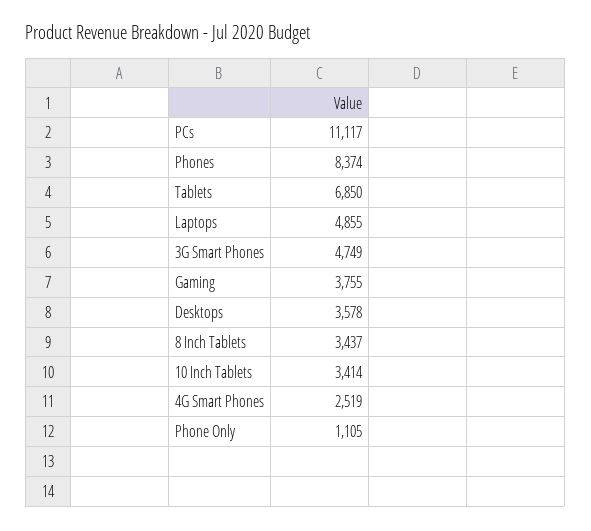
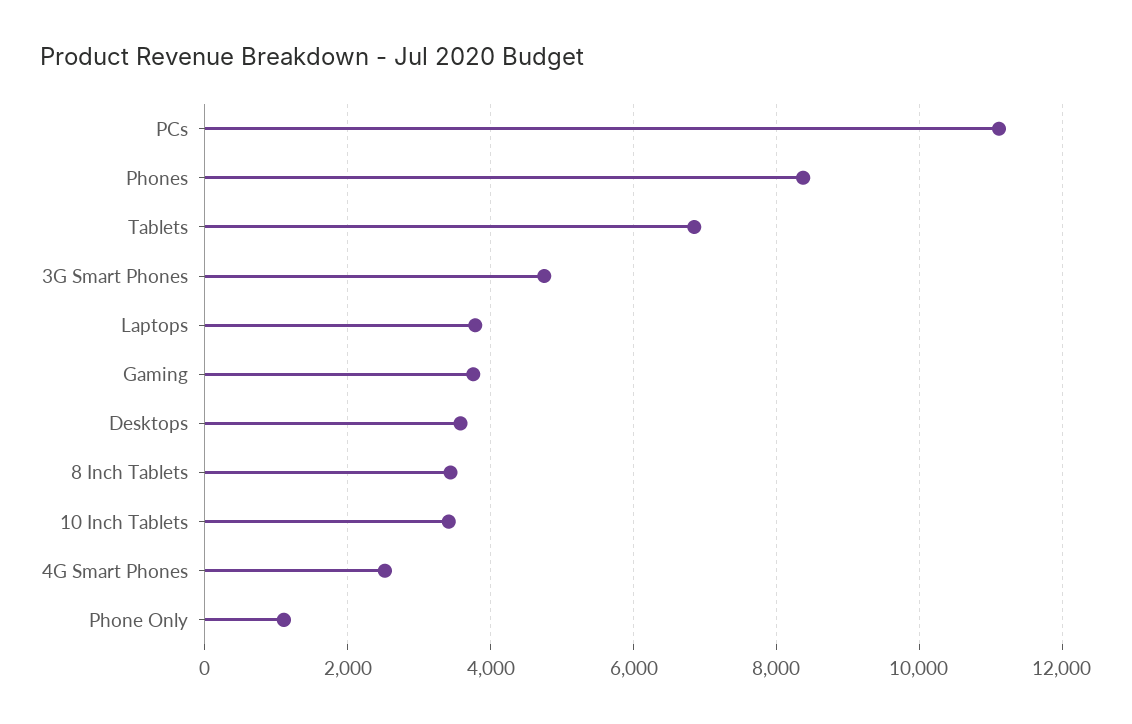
  {
    "PCs": 11117,
    "Phones": 8374,
    "Tablets": 6850,
-   "Laptops": 4855,
+   "Laptops": 3800,
    "3G Smart Phones": 4749,
    "Gaming": 3755,
    "Desktops": 3578,
    "8 Inch Tablets": 3437,
    "10 Inch Tablets": 3414,
    "4G Smart Phones": 2519,
    "Phone Only": 1105
  }

